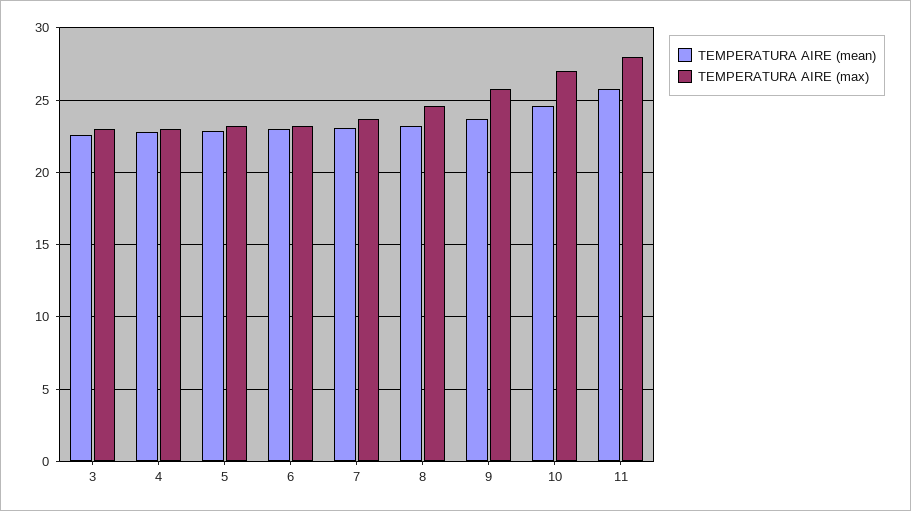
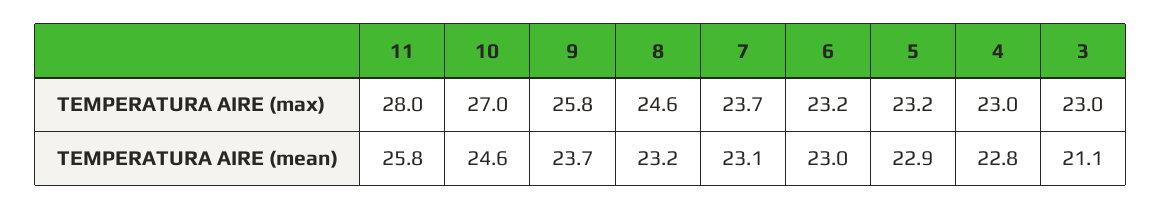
  {
    "TEMPERATURA AIRE (mean)": {
-     "3": 22.5,
+     "3": 21.1,
      "4": 22.8,
      "5": 22.9,
      "6": 23,
      "7": 23.1,
      "8": 23.2,
      "9": 23.7,
      "10": 24.6,
      "11": 25.8
    },
    "TEMPERATURA AIRE (max)": {
      "3": 23,
      "4": 23,
      "5": 23.2,
      "6": 23.2,
      "7": 23.7,
      "8": 24.6,
      "9": 25.8,
      "10": 27,
      "11": 28
    }
  }

